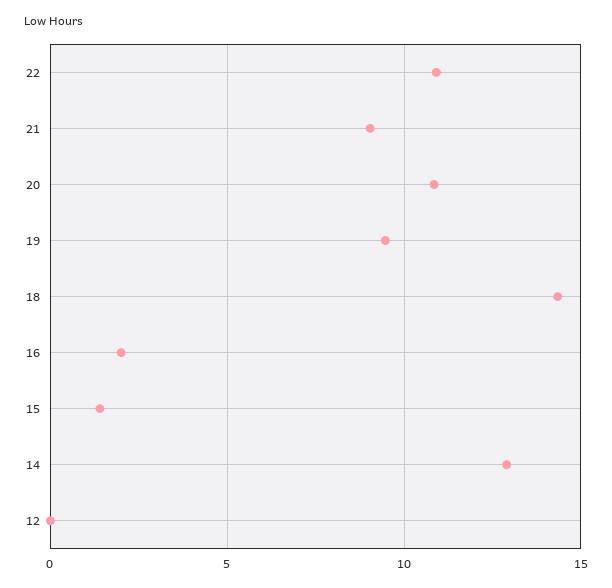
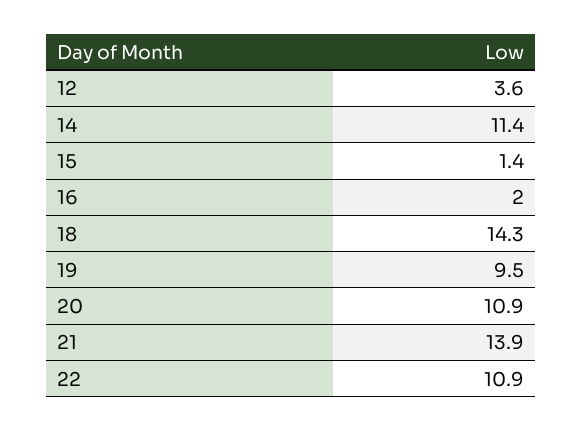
  {
    "22": 10.9,
-   "21": 9,
+   "21": 13.9,
    "20": 10.9,
    "19": 9.5,
    "18": 14.3,
    "16": 2,
    "15": 1.4,
-   "14": 13,
+   "14": 11.4,
-   "12": 0
+   "12": 3.6
  }

